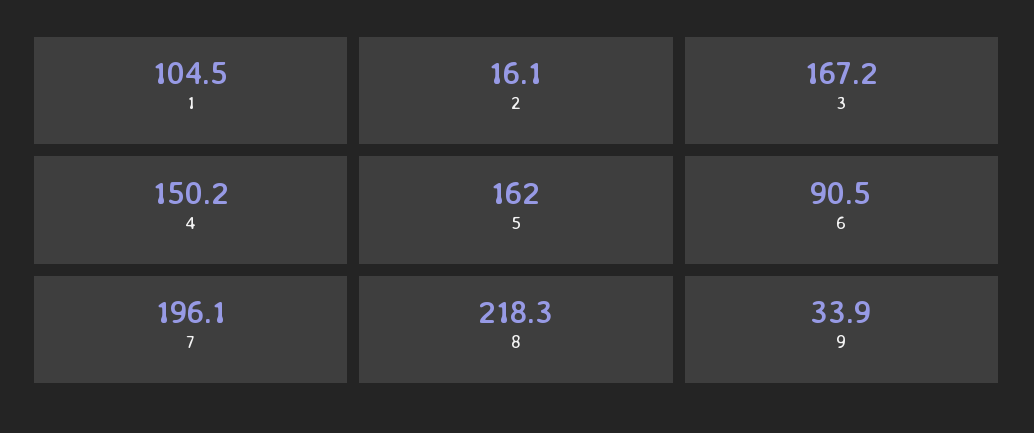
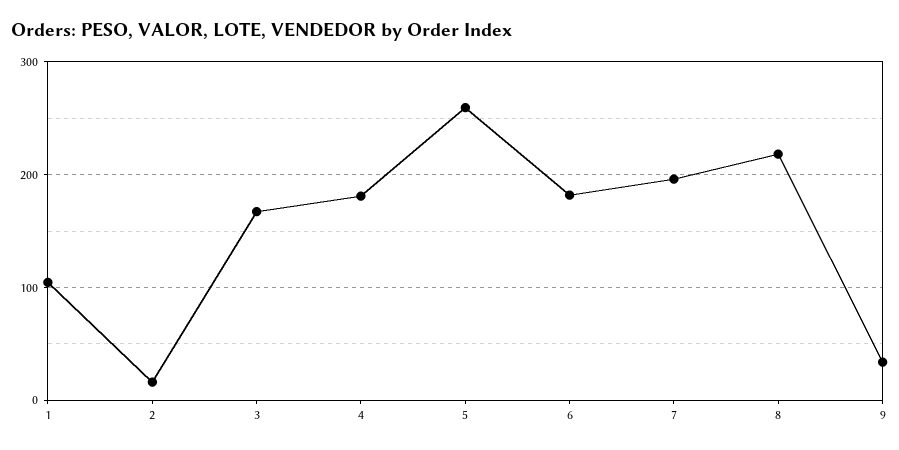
  {
    "1": 104.5,
    "2": 16.1,
    "3": 167.2,
-   "4": 150.2,
+   "4": 180,
-   "5": 162,
+   "5": 260,
-   "6": 90.5,
+   "6": 180,
    "7": 196.1,
    "8": 218.3,
    "9": 33.9
  }

